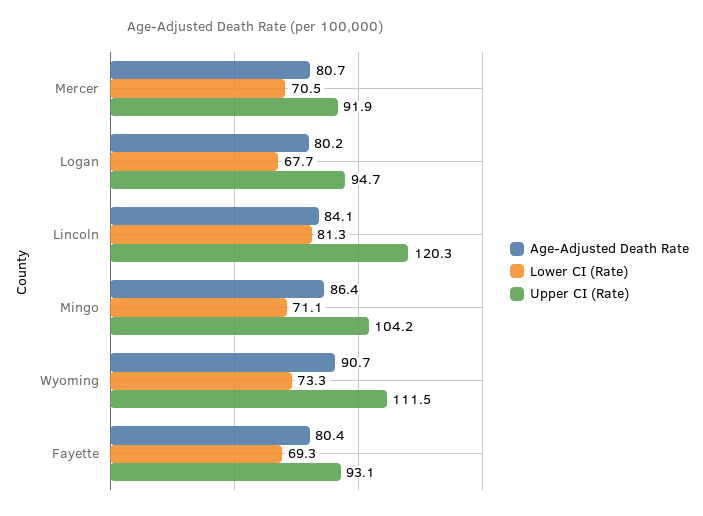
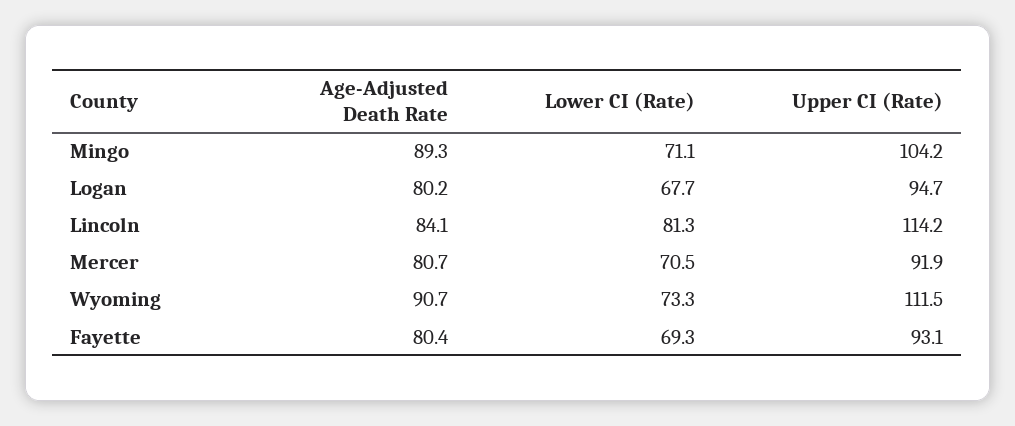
  {
    "Age-Adjusted Death Rate": {
      "Mercer": 80.7,
      "Logan": 80.2,
      "Lincoln": 84.1,
-     "Mingo": 86.4,
+     "Mingo": 89.3,
      "Wyoming": 90.7,
      "Fayette": 80.4
    },
    "Lower CI (Rate)": {
      "Mercer": 70.5,
      "Logan": 67.7,
      "Lincoln": 81.3,
      "Mingo": 71.1,
      "Wyoming": 73.3,
      "Fayette": 69.3
    },
    "Upper CI (Rate)": {
      "Mercer": 91.9,
      "Logan": 94.7,
-     "Lincoln": 120.3,
+     "Lincoln": 114.2,
      "Mingo": 104.2,
      "Wyoming": 111.5,
      "Fayette": 93.1
    }
  }

